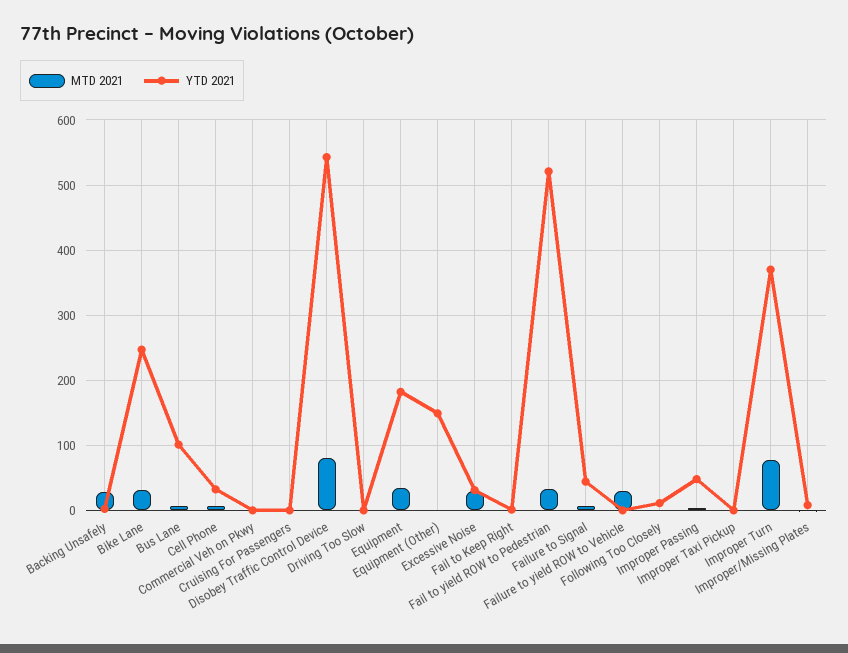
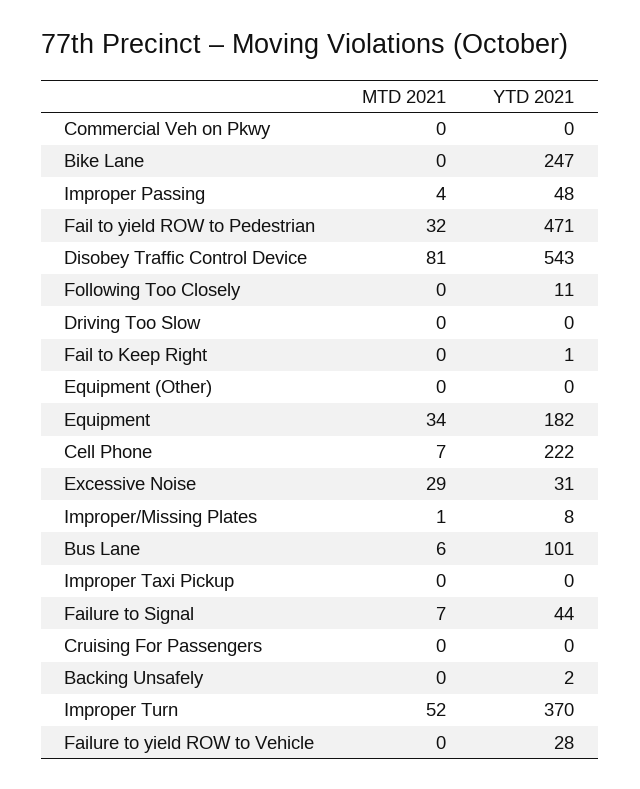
  {
    "MTD 2021": {
-     "Backing Unsafely": 30,
+     "Backing Unsafely": 0,
-     "Bike Lane": 30,
+     "Bike Lane": 0,
      "Bus Lane": 6,
      "Cell Phone": 7,
      "Commercial Veh on Pkwy": 0,
      "Cruising For Passengers": 0,
      "Disobey Traffic Control Device": 81,
      "Driving Too Slow": 0,
      "Equipment": 34,
      "Equipment (Other)": 0,
      "Excessive Noise": 29,
      "Fail to Keep Right": 0,
      "Fail to yield ROW to Pedestrian": 32,
      "Failure to Signal": 7,
-     "Failure to yield ROW to Vehicle": 30,
+     "Failure to yield ROW to Vehicle": 0,
      "Following Too Closely": 0,
      "Improper Passing": 4,
      "Improper Taxi Pickup": 0,
-     "Improper Turn": 80,
+     "Improper Turn": 52,
      "Improper/Missing Plates": 1
    },
    "YTD 2021": {
      "Backing Unsafely": 2,
      "Bike Lane": 247,
      "Bus Lane": 101,
-     "Cell Phone": 30,
+     "Cell Phone": 222,
      "Commercial Veh on Pkwy": 0,
      "Cruising For Passengers": 0,
      "Disobey Traffic Control Device": 543,
      "Driving Too Slow": 0,
      "Equipment": 182,
-     "Equipment (Other)": 150,
+     "Equipment (Other)": 0,
      "Excessive Noise": 31,
      "Fail to Keep Right": 1,
-     "Fail to yield ROW to Pedestrian": 520,
+     "Fail to yield ROW to Pedestrian": 471,
      "Failure to Signal": 44,
-     "Failure to yield ROW to Vehicle": 0,
+     "Failure to yield ROW to Vehicle": 28,
      "Following Too Closely": 11,
      "Improper Passing": 48,
      "Improper Taxi Pickup": 0,
      "Improper Turn": 370,
      "Improper/Missing Plates": 8
    }
  }

